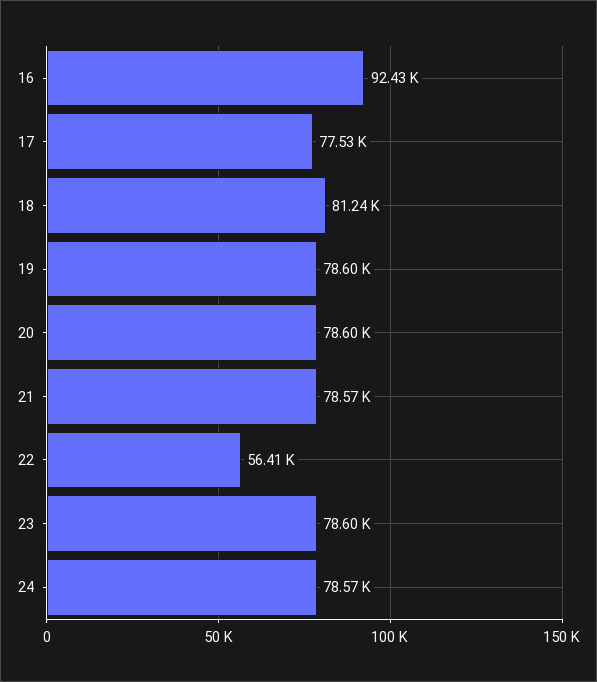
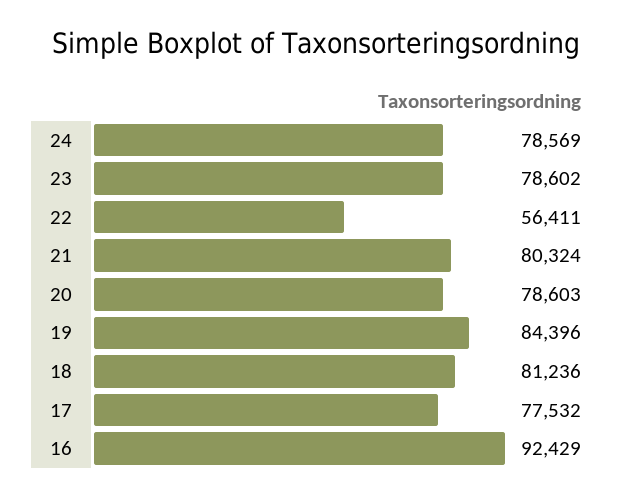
  {
    "16": 92429,
    "17": 77532,
    "18": 81236,
-   "19": 78600,
+   "19": 84396,
    "20": 78603,
-   "21": 78570,
+   "21": 80324,
    "22": 56411,
    "23": 78602,
    "24": 78569
  }

